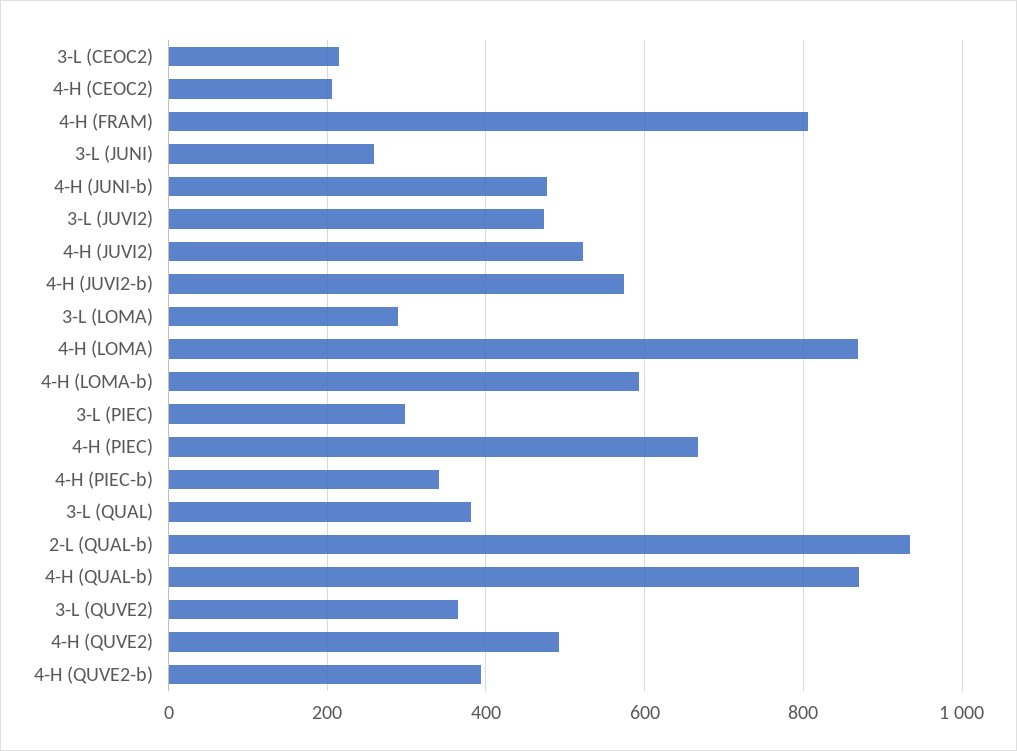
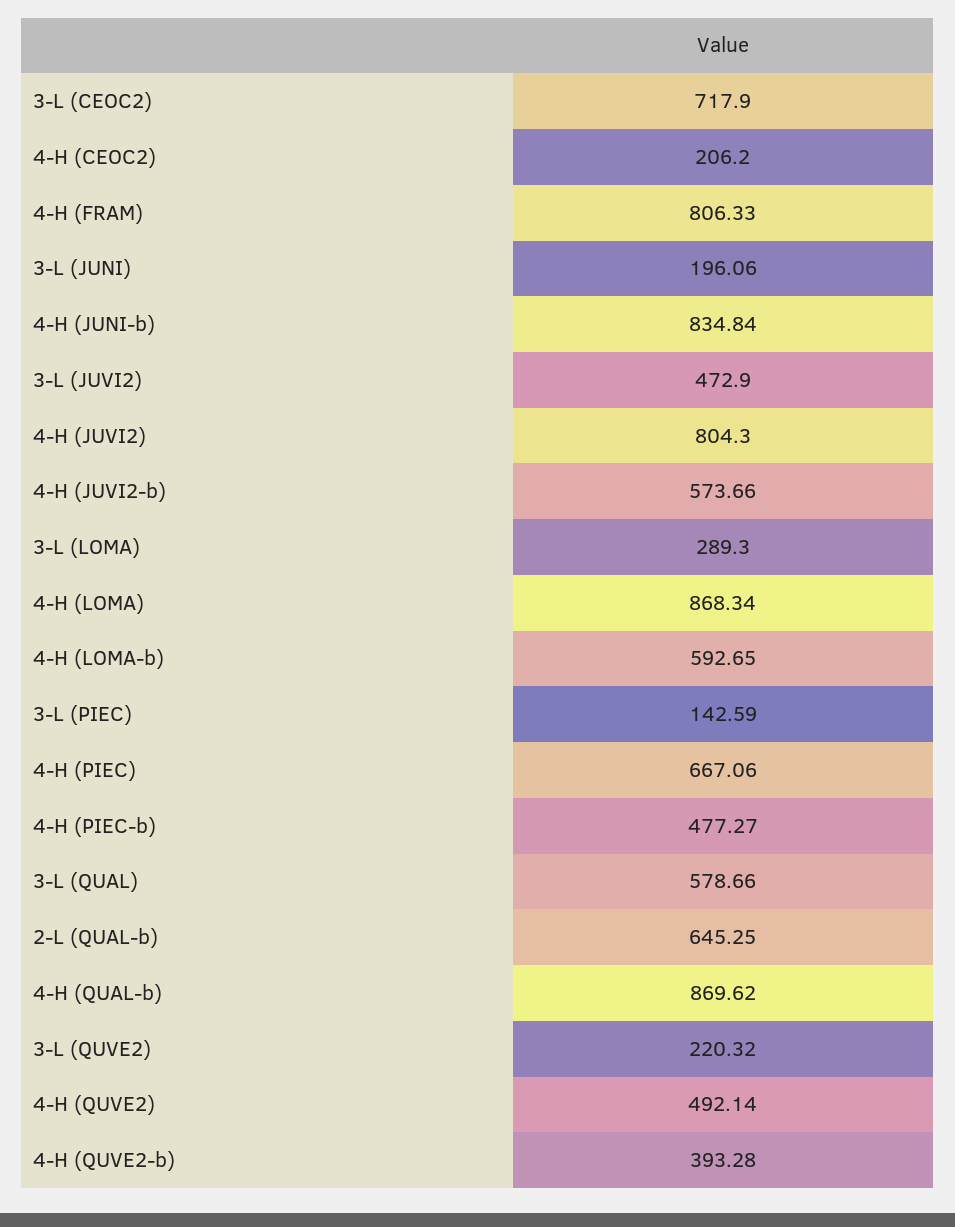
  {
-   "3-L (CEOC2)": 220,
+   "3-L (CEOC2)": 717.9,
    "4-H (CEOC2)": 206.2,
    "4-H (FRAM)": 806.33,
-   "3-L (JUNI)": 260,
+   "3-L (JUNI)": 196.06,
-   "4-H (JUNI-b)": 480,
+   "4-H (JUNI-b)": 834.84,
    "3-L (JUVI2)": 472.9,
-   "4-H (JUVI2)": 520,
+   "4-H (JUVI2)": 804.3,
    "4-H (JUVI2-b)": 573.66,
    "3-L (LOMA)": 289.3,
    "4-H (LOMA)": 868.34,
    "4-H (LOMA-b)": 592.65,
-   "3-L (PIEC)": 300,
+   "3-L (PIEC)": 142.59,
    "4-H (PIEC)": 667.06,
-   "4-H (PIEC-b)": 340,
+   "4-H (PIEC-b)": 477.27,
-   "3-L (QUAL)": 380,
+   "3-L (QUAL)": 578.66,
-   "2-L (QUAL-b)": 940,
+   "2-L (QUAL-b)": 645.25,
    "4-H (QUAL-b)": 869.62,
-   "3-L (QUVE2)": 360,
+   "3-L (QUVE2)": 220.32,
    "4-H (QUVE2)": 492.14,
    "4-H (QUVE2-b)": 393.28
  }

